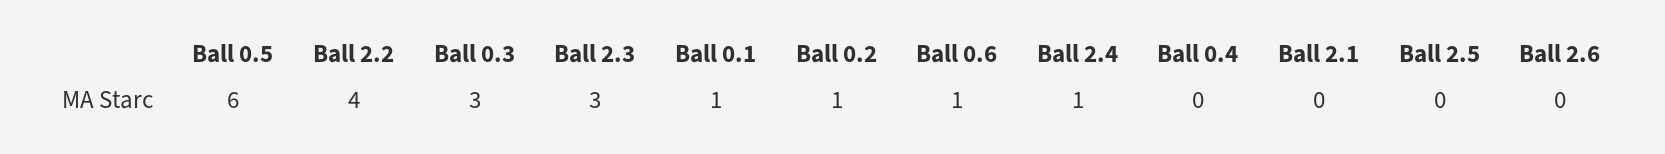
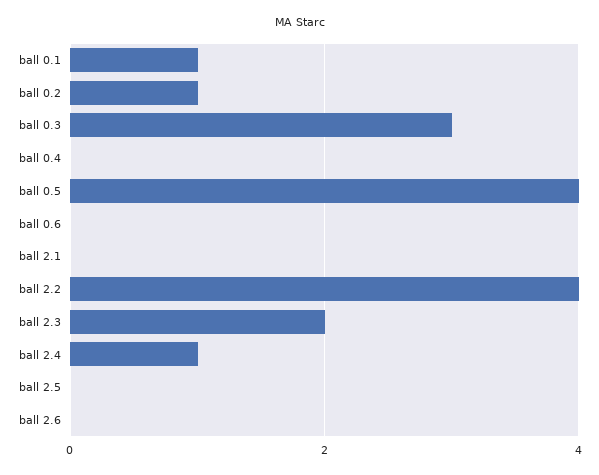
  {
-   "Ball 0.5": 6,
+   "Ball 0.5": 4,
    "Ball 2.2": 4,
    "Ball 0.3": 3,
-   "Ball 2.3": 3,
+   "Ball 2.3": 2,
    "Ball 0.1": 1,
    "Ball 0.2": 1,
-   "Ball 0.6": 1,
+   "Ball 0.6": 0,
    "Ball 2.4": 1,
    "Ball 0.4": 0,
    "Ball 2.1": 0,
    "Ball 2.5": 0,
    "Ball 2.6": 0
  }

